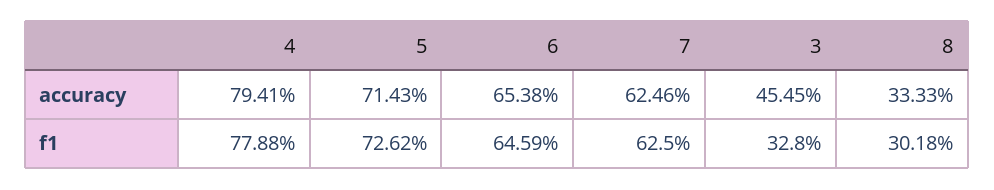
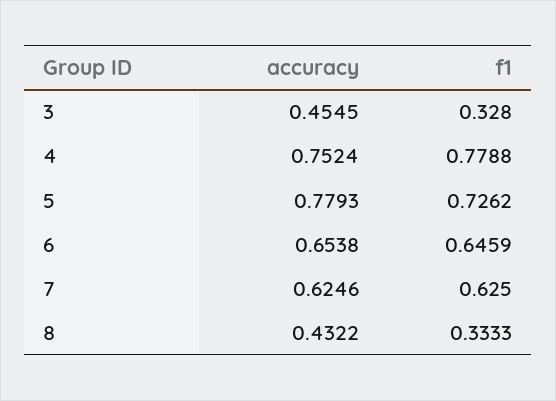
  {
    "4": {
-     "accuracy": 0.7941,
+     "accuracy": 0.7524,
      "f1": 0.7788
    },
    "5": {
-     "accuracy": 0.7143,
+     "accuracy": 0.7793,
      "f1": 0.7262
    },
    "6": {
      "accuracy": 0.6538,
      "f1": 0.6459
    },
    "7": {
      "accuracy": 0.6246,
      "f1": 0.625
    },
    "3": {
      "accuracy": 0.4545,
      "f1": 0.328
    },
    "8": {
-     "accuracy": 0.3333,
+     "accuracy": 0.4322,
-     "f1": 0.3018
+     "f1": 0.3333
    }
  }

